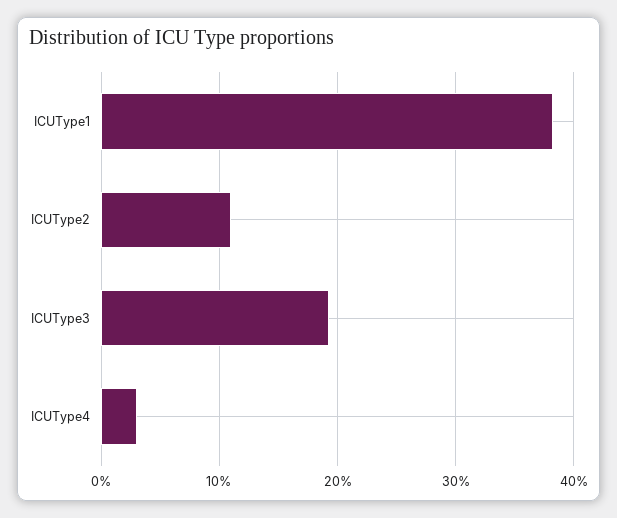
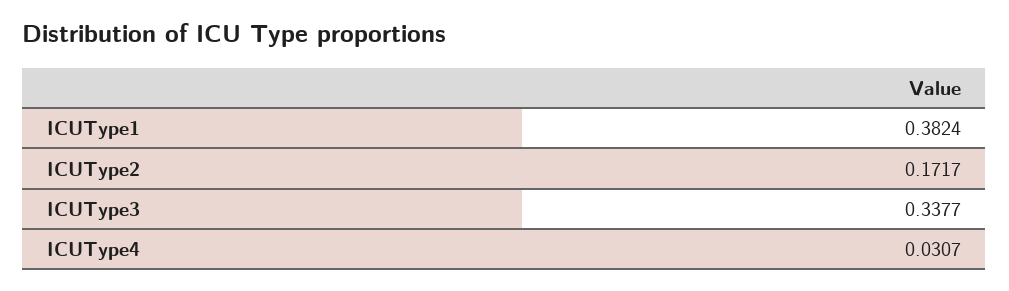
  {
    "ICUType1": 0.3824,
-   "ICUType2": 0.11,
+   "ICUType2": 0.1717,
-   "ICUType3": 0.19,
+   "ICUType3": 0.3377,
    "ICUType4": 0.0307
  }

